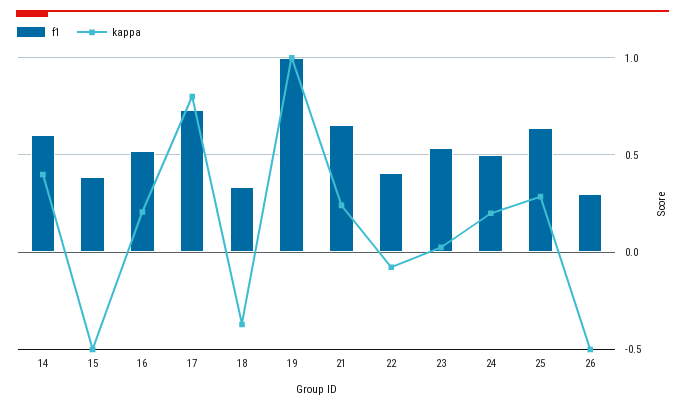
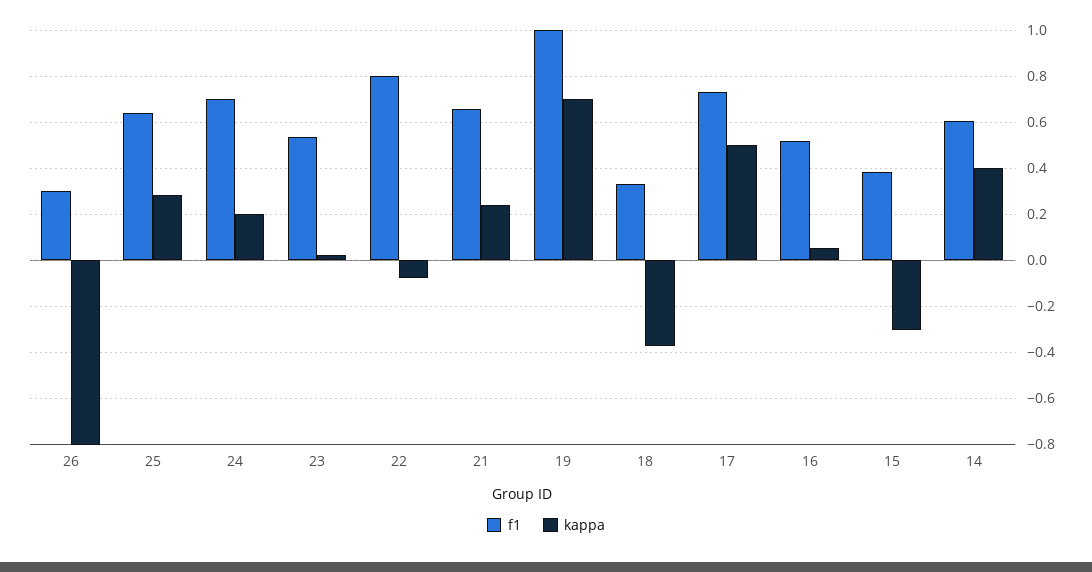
  {
    "f1": {
      "14": 0.6,
      "15": 0.4,
      "16": 0.5,
      "17": 0.75,
      "18": 0.35,
      "19": 1,
      "21": 0.65,
-     "22": 0.4,
+     "22": 0.8,
      "23": 0.55,
-     "24": 0.5,
+     "24": 0.7,
      "25": 0.65,
      "26": 0.3
    },
    "kappa": {
      "14": 0.4,
-     "15": -0.5,
+     "15": -0.3,
-     "16": 0.2,
+     "16": 0.05,
-     "17": 0.8,
+     "17": 0.5,
      "18": -0.35,
-     "19": 1,
+     "19": 0.7,
      "21": 0.25,
      "22": -0.1,
      "23": 0.05,
      "24": 0.2,
      "25": 0.3,
-     "26": -0.5
+     "26": -0.8
    }
  }

